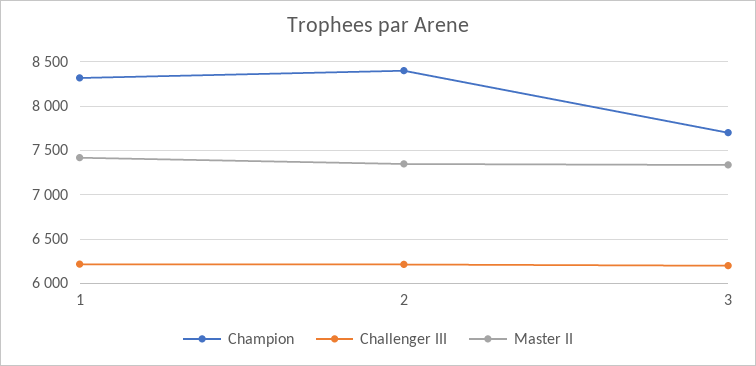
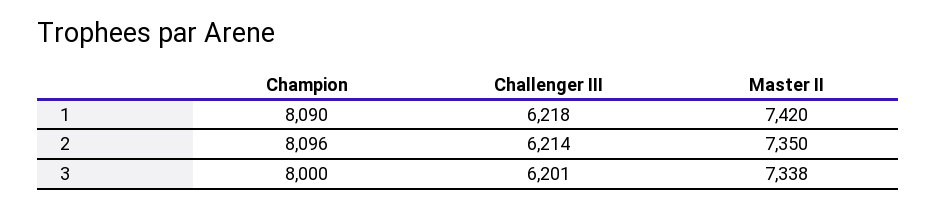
  {
    "Champion": {
-     "1": 8300,
+     "1": 8090,
-     "2": 8400,
+     "2": 8096,
-     "3": 7700
+     "3": 8000
    },
    "Challenger III": {
      "1": 6218,
      "2": 6214,
      "3": 6201
    },
    "Master II": {
      "1": 7420,
      "2": 7350,
      "3": 7338
    }
  }

